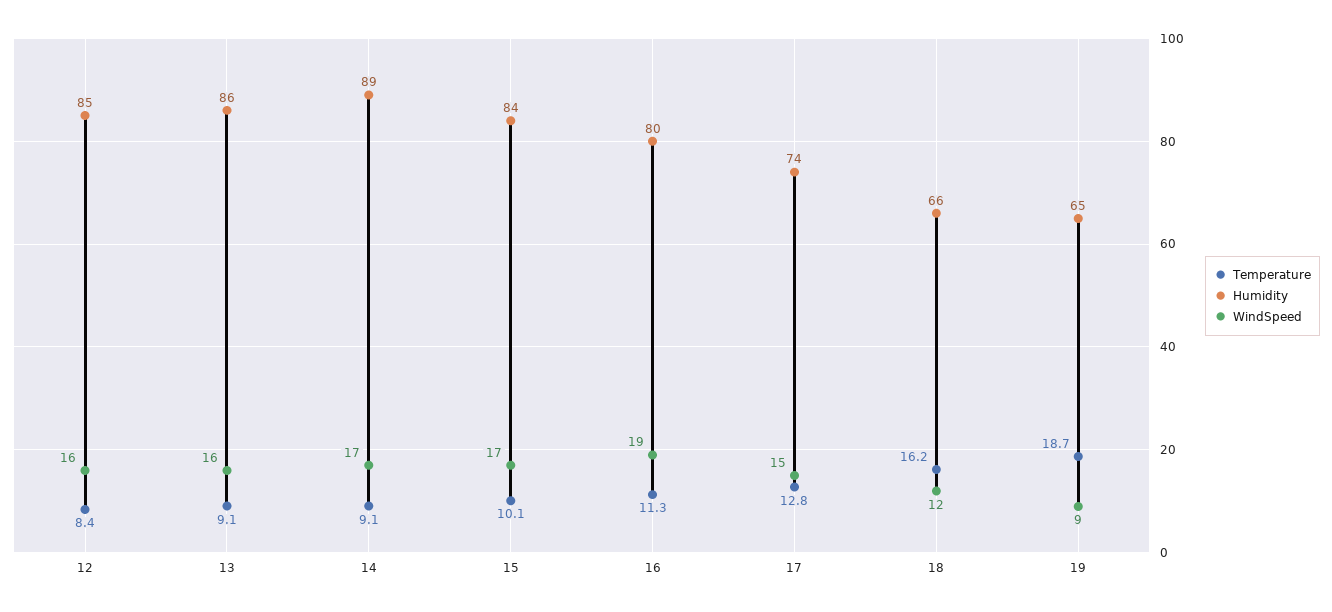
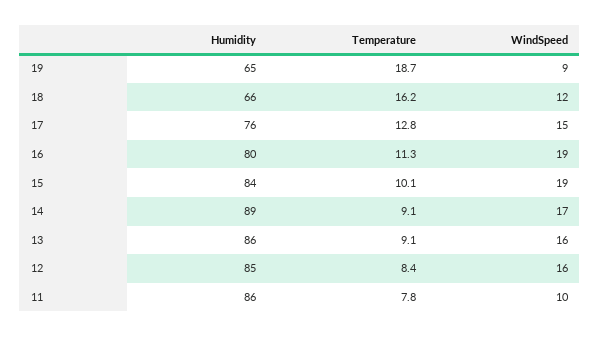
  {
    "Temperature": {
      "12": 8.4,
      "13": 9.1,
      "14": 9.1,
      "15": 10.1,
      "16": 11.3,
      "17": 12.8,
      "18": 16.2,
-     "19": 18.7
+     "19": 18.7,
+     "11": 7.8
    },
    "Humidity": {
      "12": 85,
      "13": 86,
      "14": 89,
      "15": 84,
      "16": 80,
-     "17": 74,
+     "17": 76,
      "18": 66,
-     "19": 65
+     "19": 65,
+     "11": 86
    },
    "WindSpeed": {
      "12": 16,
      "13": 16,
      "14": 17,
-     "15": 17,
+     "15": 19,
      "16": 19,
      "17": 15,
      "18": 12,
-     "19": 9
+     "19": 9,
+     "11": 10
    }
  }

